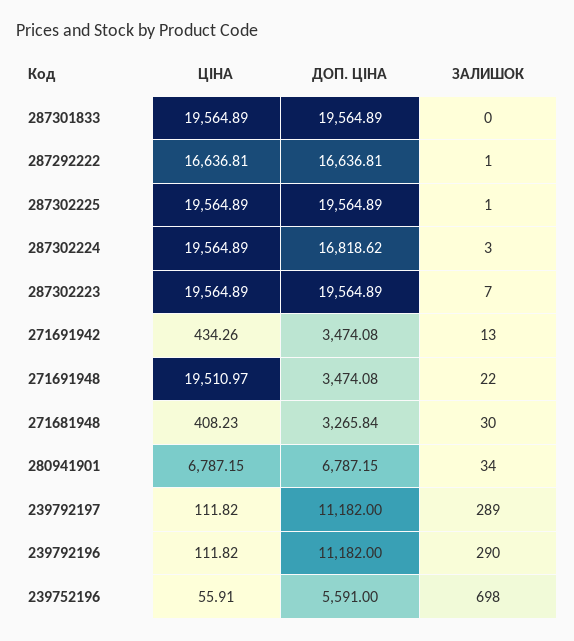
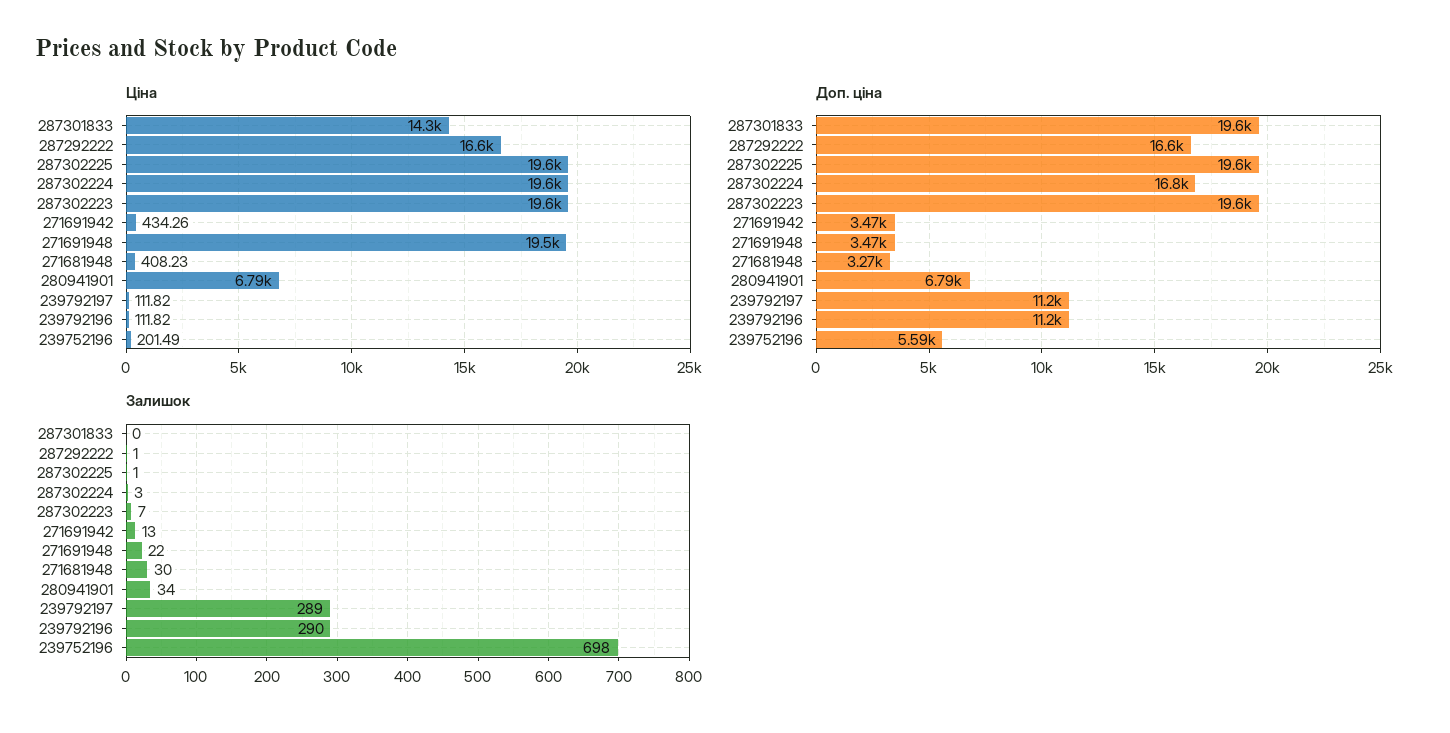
  {
    "ЦІНА": {
-     "287301833": 19564.89,
+     "287301833": 14300,
      "287292222": 16636.81,
      "287302225": 19564.89,
      "287302224": 19564.89,
      "287302223": 19564.89,
      "271691942": 434.26,
      "271691948": 19510.97,
      "271681948": 408.23,
      "280941901": 6787.15,
      "239792197": 111.82,
      "239792196": 111.82,
-     "239752196": 55.91
+     "239752196": 201.49
    },
    "ДОП. ЦІНА": {
      "287301833": 19564.89,
      "287292222": 16636.81,
      "287302225": 19564.89,
      "287302224": 16818.62,
      "287302223": 19564.89,
      "271691942": 3474.08,
      "271691948": 3474.08,
      "271681948": 3265.84,
      "280941901": 6787.15,
      "239792197": 11182,
      "239792196": 11182,
      "239752196": 5591
    },
    "ЗАЛИШОК": {
      "287301833": 0,
      "287292222": 1,
      "287302225": 1,
      "287302224": 3,
      "287302223": 7,
      "271691942": 13,
      "271691948": 22,
      "271681948": 30,
      "280941901": 34,
      "239792197": 289,
      "239792196": 290,
      "239752196": 698
    }
  }

